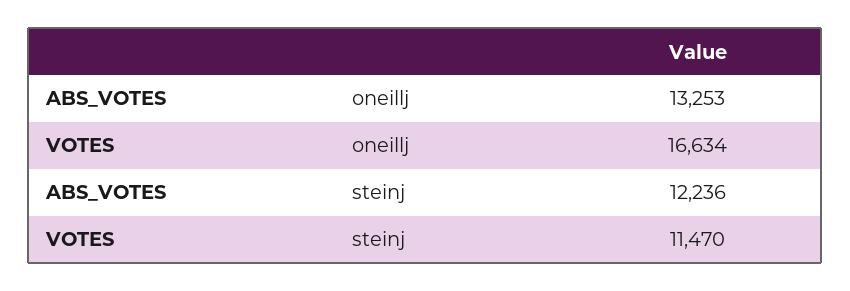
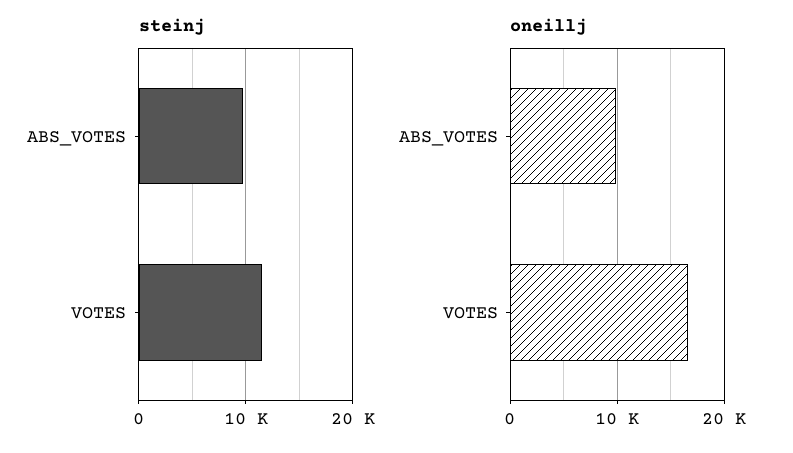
  {
    "oneillj": {
-     "ABS_VOTES": 13253,
+     "ABS_VOTES": 10000,
      "VOTES": 16634
    },
    "steinj": {
-     "ABS_VOTES": 12236,
+     "ABS_VOTES": 10000,
      "VOTES": 11470
    }
  }

